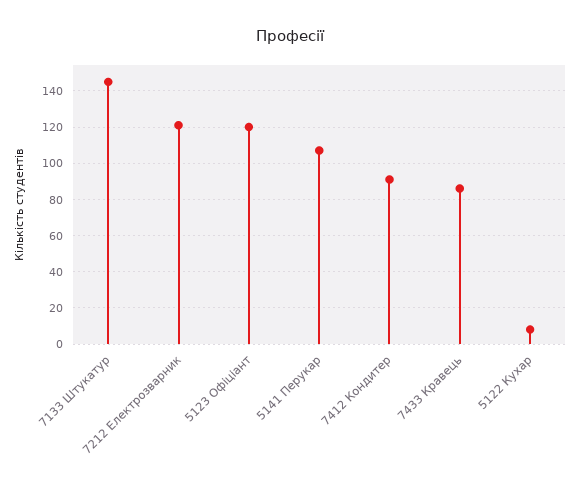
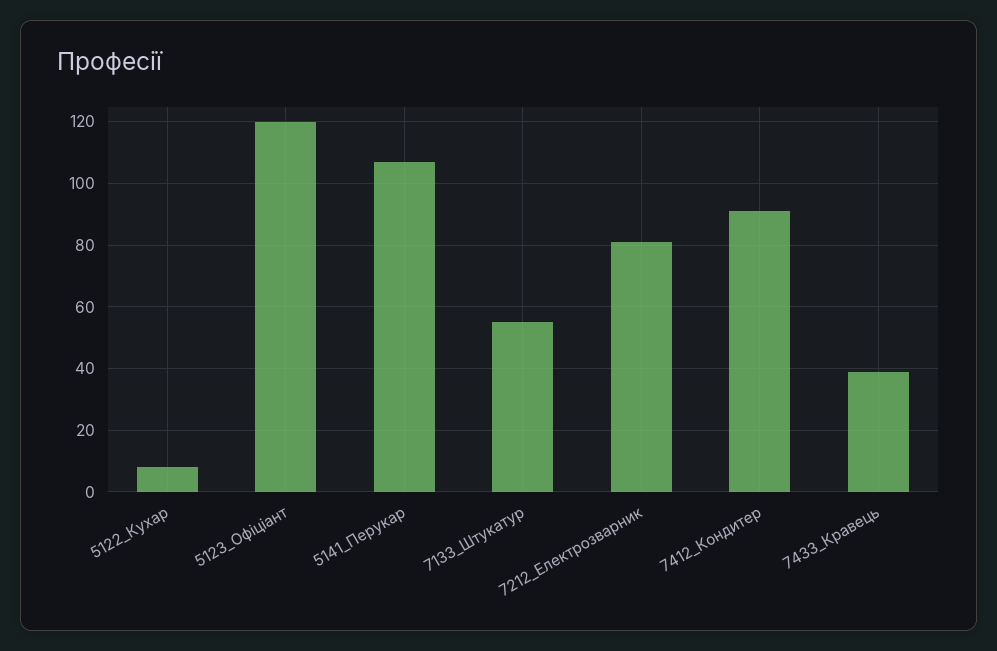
  {
-   "7133 Штукатур": 145,
+   "7133 Штукатур": 55,
-   "7212 Електрозварник": 120,
+   "7212 Електрозварник": 80,
    "5123 Офіціант": 120,
    "5141 Перукар": 105,
    "7412 Кондитер": 90,
-   "7433 Кравець": 85,
+   "7433 Кравець": 40,
    "5122 Кухар": 10
  }

